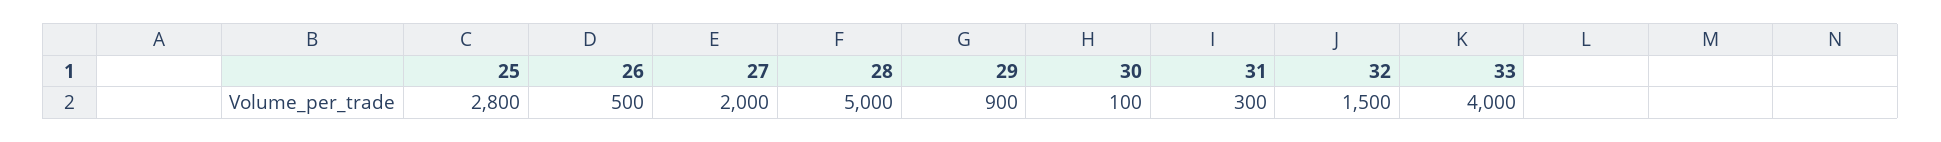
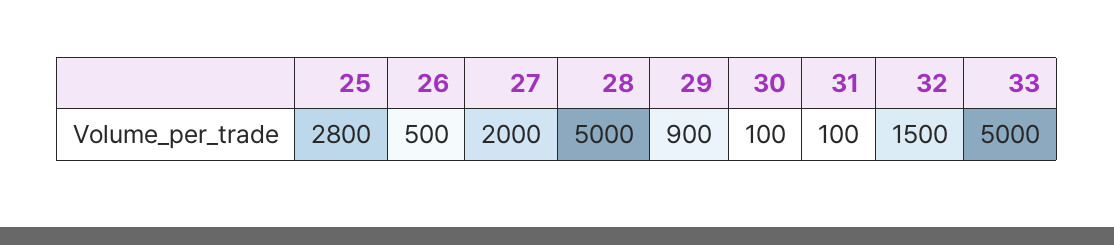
  {
    "25": 2800,
    "26": 500,
    "27": 2000,
    "28": 5000,
    "29": 900,
    "30": 100,
-   "31": 300,
+   "31": 100,
    "32": 1500,
-   "33": 4000
+   "33": 5000
  }

